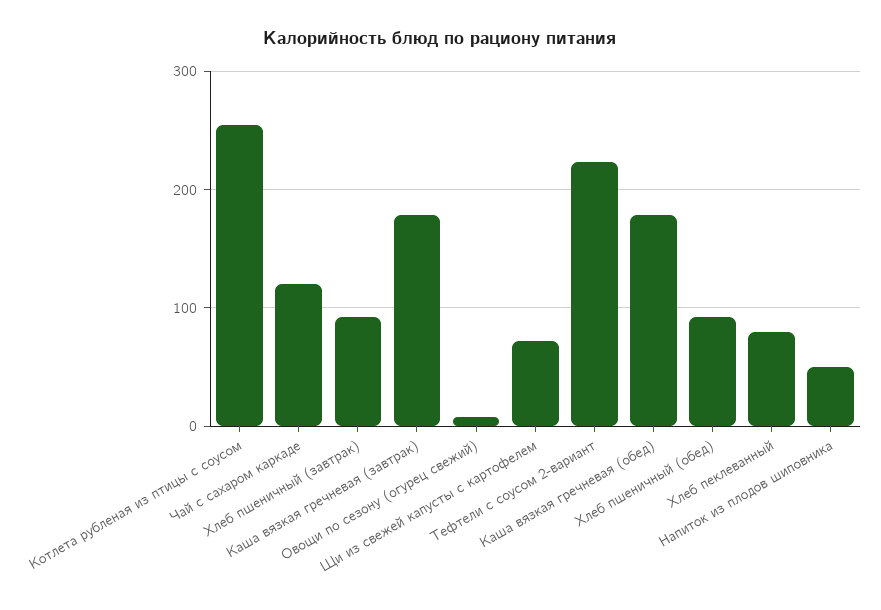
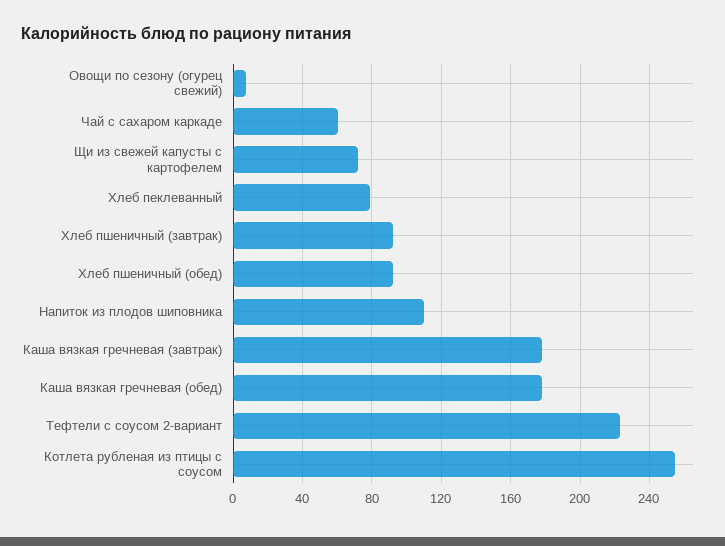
  {
    "Котлета рубленая из птицы с соусом": 255,
-   "Чай с сахаром каркаде": 120,
+   "Чай с сахаром каркаде": 60,
    "Хлеб пшеничный (завтрак)": 90,
    "Каша вязкая гречневая (завтрак)": 180,
    "Овощи по сезону (огурец свежий)": 10,
    "Щи из свежей капусты с картофелем": 70,
    "Тефтели с соусом 2-вариант": 225,
    "Каша вязкая гречневая (обед)": 180,
    "Хлеб пшеничный (обед)": 90,
    "Хлеб пеклеванный": 80,
-   "Напиток из плодов шиповника": 50
+   "Напиток из плодов шиповника": 110
  }

